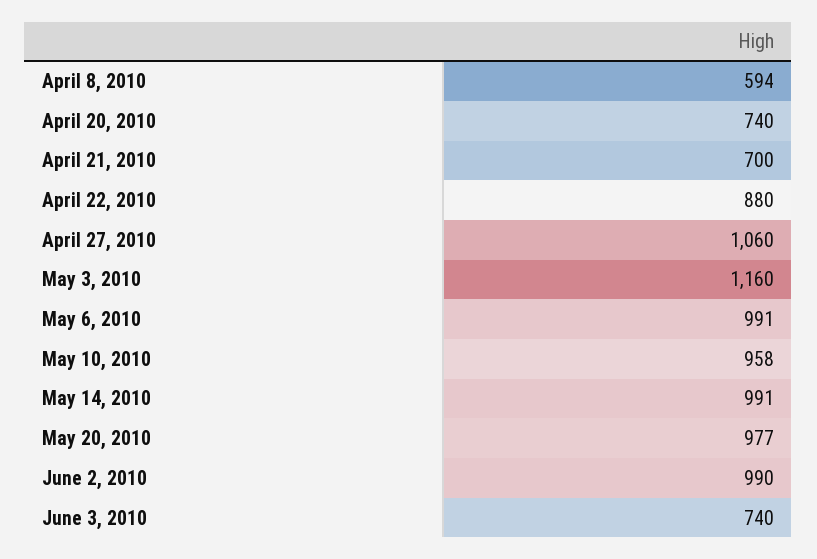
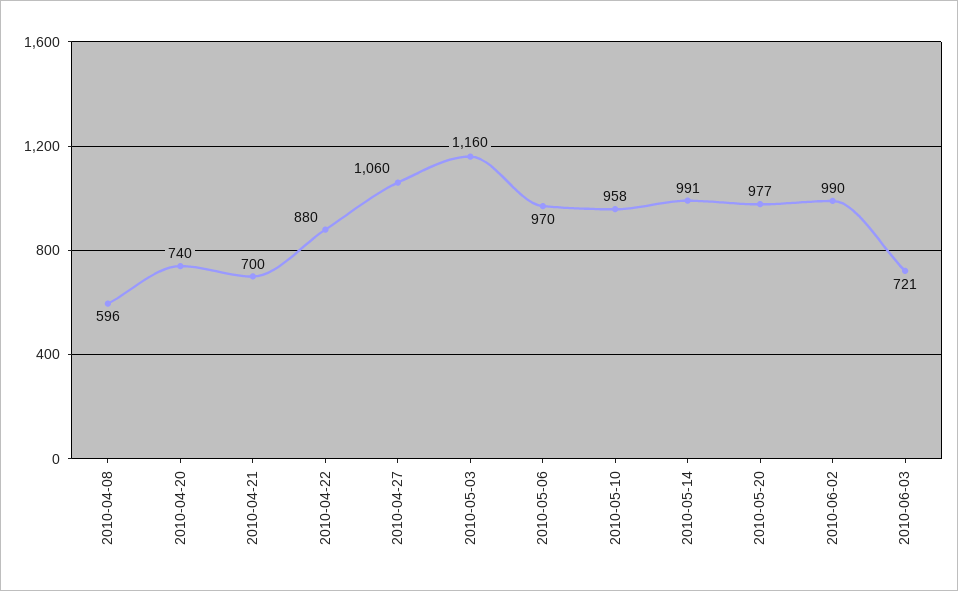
  {
-   "April 8, 2010": 594,
+   "April 8, 2010": 596,
    "April 20, 2010": 740,
    "April 21, 2010": 700,
    "April 22, 2010": 880,
    "April 27, 2010": 1060,
    "May 3, 2010": 1160,
-   "May 6, 2010": 991,
+   "May 6, 2010": 970,
    "May 10, 2010": 958,
    "May 14, 2010": 991,
    "May 20, 2010": 977,
    "June 2, 2010": 990,
-   "June 3, 2010": 740
+   "June 3, 2010": 721
  }

